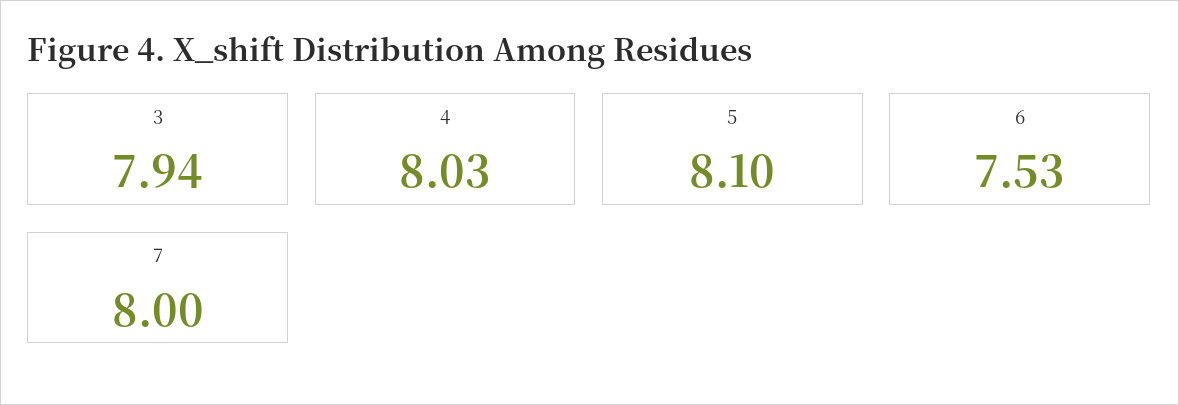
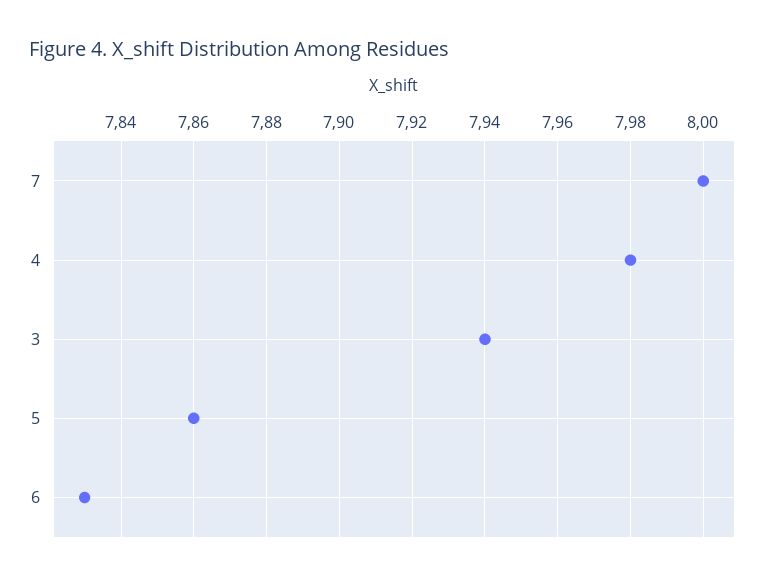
  {
    "3": 7.94,
-   "4": 8.03,
+   "4": 7.98,
-   "5": 8.1,
+   "5": 7.86,
-   "6": 7.53,
+   "6": 7.83,
    "7": 8
  }

